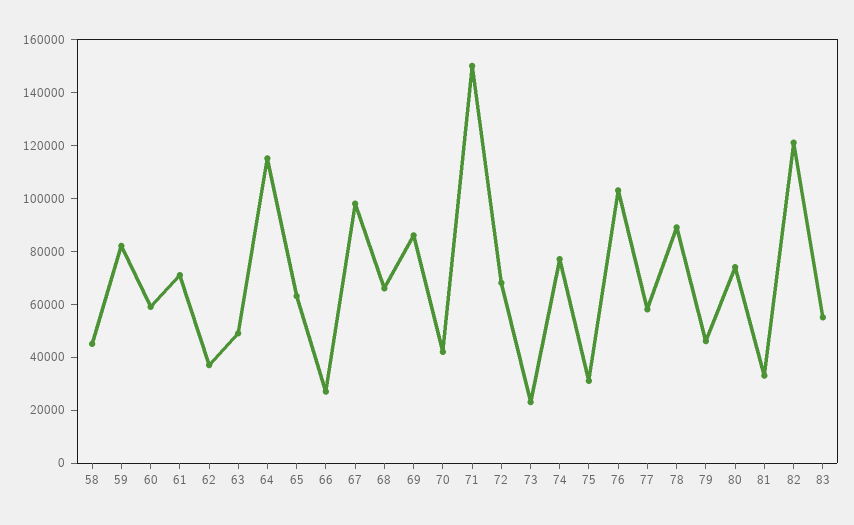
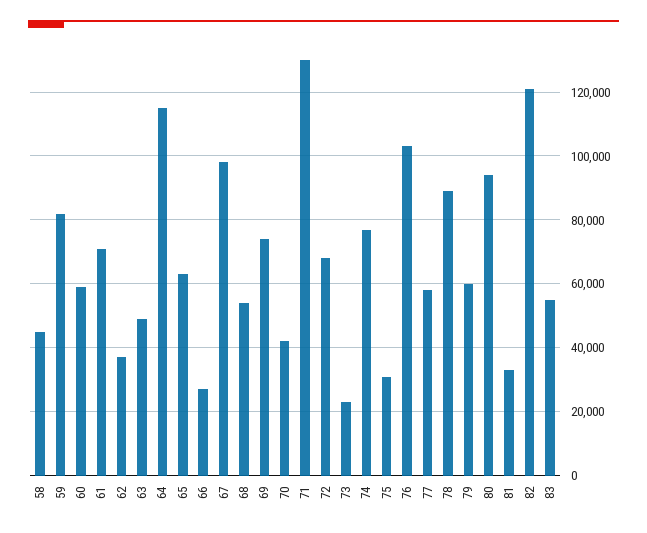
  {
    "58": 46000,
    "59": 82000,
    "60": 60000,
    "61": 72000,
    "62": 38000,
    "63": 50000,
    "64": 116000,
    "65": 64000,
    "66": 28000,
    "67": 98000,
-   "68": 65000,
+   "68": 54000,
-   "69": 85000,
+   "69": 74000,
    "70": 42000,
-   "71": 150000,
+   "71": 130000,
    "72": 68000,
    "73": 24000,
    "74": 78000,
    "75": 32000,
    "76": 104000,
    "77": 58000,
    "78": 90000,
-   "79": 45000,
+   "79": 60000,
-   "80": 75000,
+   "80": 94000,
    "81": 34000,
    "82": 122000,
    "83": 56000
  }

